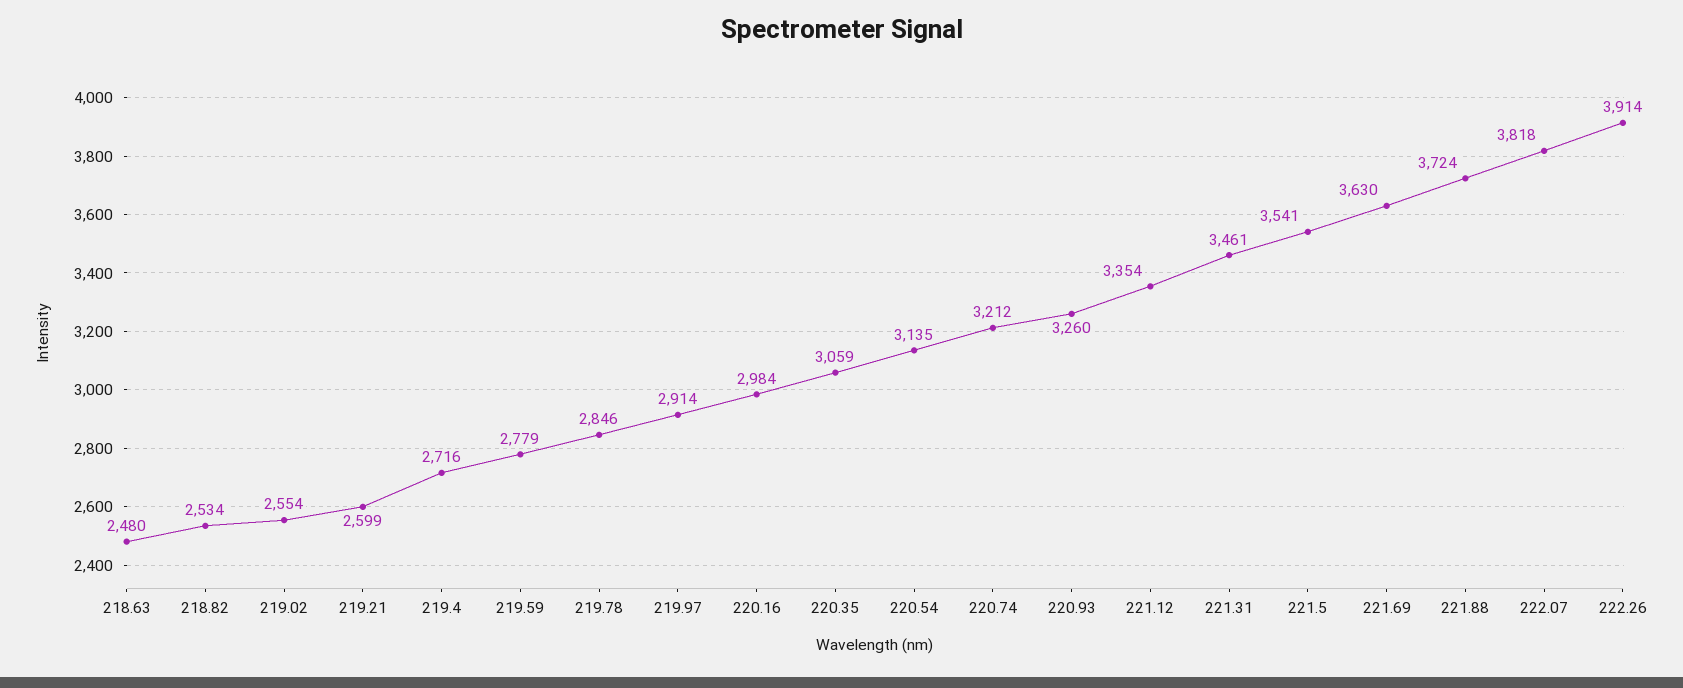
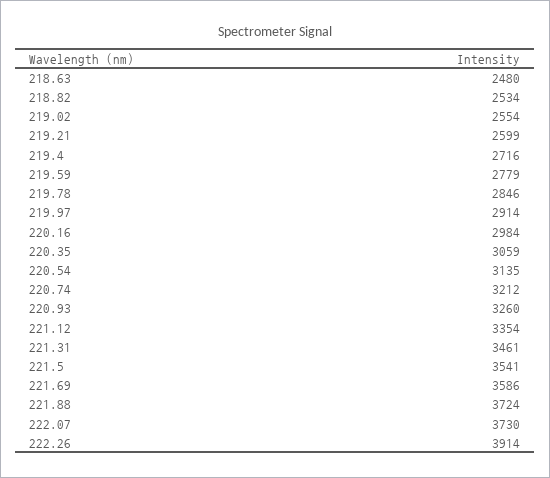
  {
    "218.63": 2480,
    "218.82": 2534,
    "219.02": 2554,
    "219.21": 2599,
    "219.4": 2716,
    "219.59": 2779,
    "219.78": 2846,
    "219.97": 2914,
    "220.16": 2984,
    "220.35": 3059,
    "220.54": 3135,
    "220.74": 3212,
    "220.93": 3260,
    "221.12": 3354,
    "221.31": 3461,
    "221.5": 3541,
-   "221.69": 3630,
+   "221.69": 3586,
    "221.88": 3724,
-   "222.07": 3818,
+   "222.07": 3730,
    "222.26": 3914
  }

